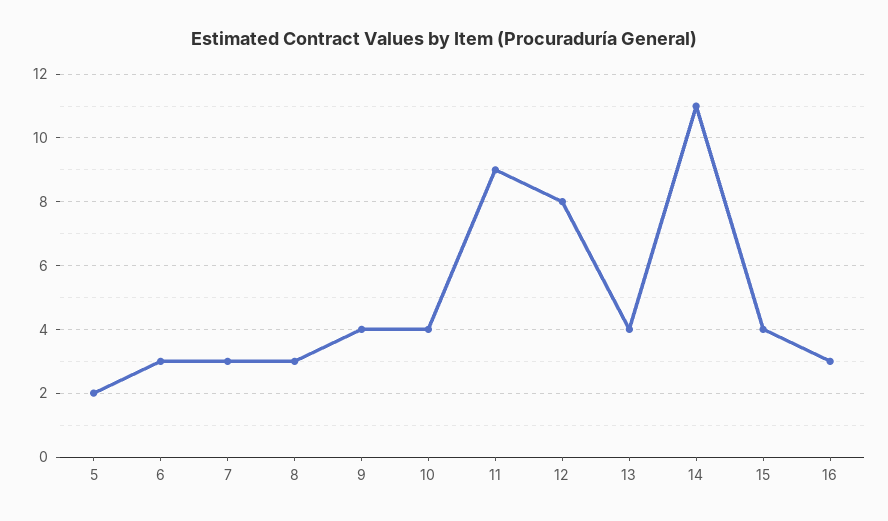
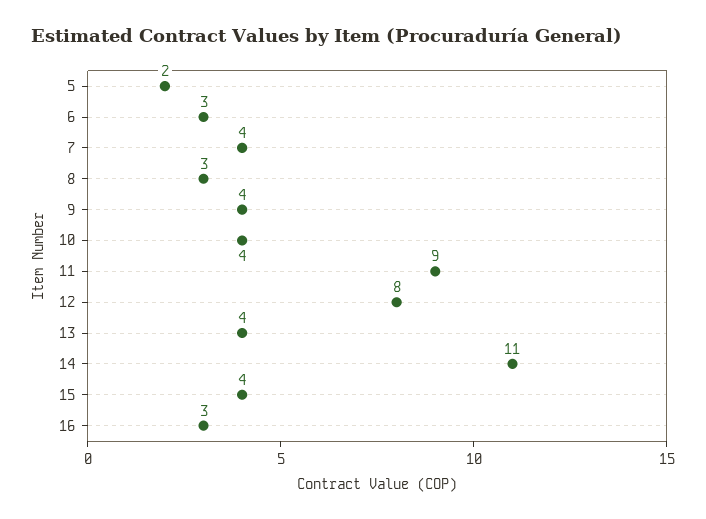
  {
    "5": 2,
    "6": 3,
-   "7": 3,
+   "7": 4,
    "8": 3,
    "9": 4,
    "10": 4,
    "11": 9,
    "12": 8,
    "13": 4,
    "14": 11,
    "15": 4,
    "16": 3
  }

